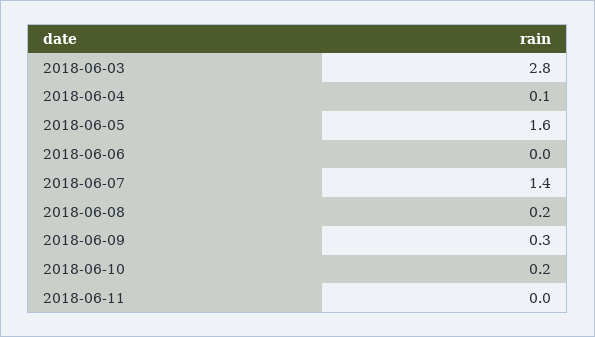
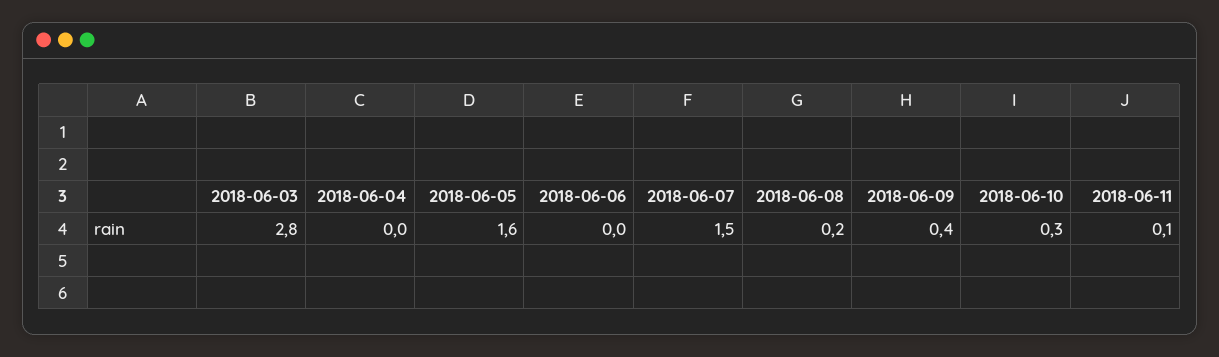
  {
    "2018-06-03": 2.8,
-   "2018-06-04": 0.1,
+   "2018-06-04": 0,
    "2018-06-05": 1.6,
    "2018-06-06": 0,
-   "2018-06-07": 1.4,
+   "2018-06-07": 1.5,
    "2018-06-08": 0.2,
-   "2018-06-09": 0.3,
+   "2018-06-09": 0.4,
-   "2018-06-10": 0.2,
+   "2018-06-10": 0.3,
-   "2018-06-11": 0
+   "2018-06-11": 0.1
  }

